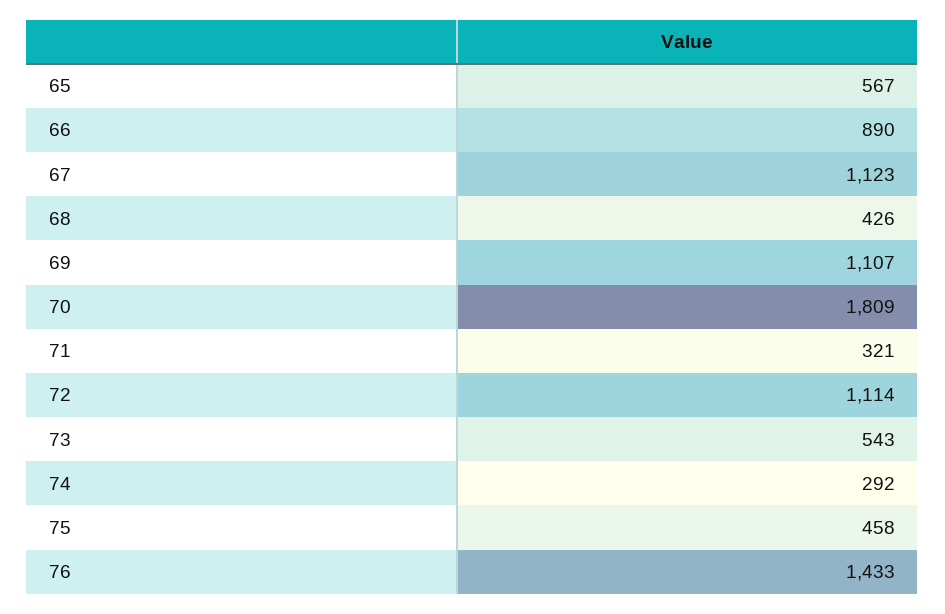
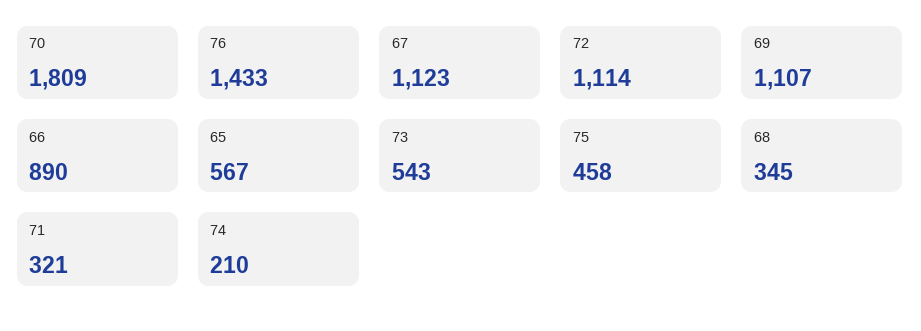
  {
    "65": 567,
    "66": 890,
    "67": 1123,
-   "68": 426,
+   "68": 345,
    "69": 1107,
    "70": 1809,
    "71": 321,
    "72": 1114,
    "73": 543,
-   "74": 292,
+   "74": 210,
    "75": 458,
    "76": 1433
  }

